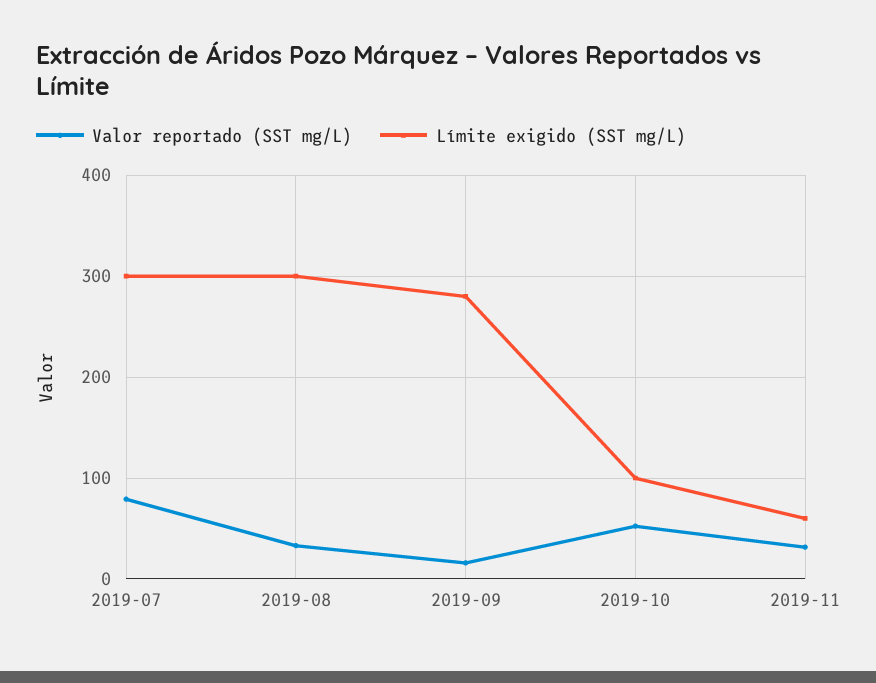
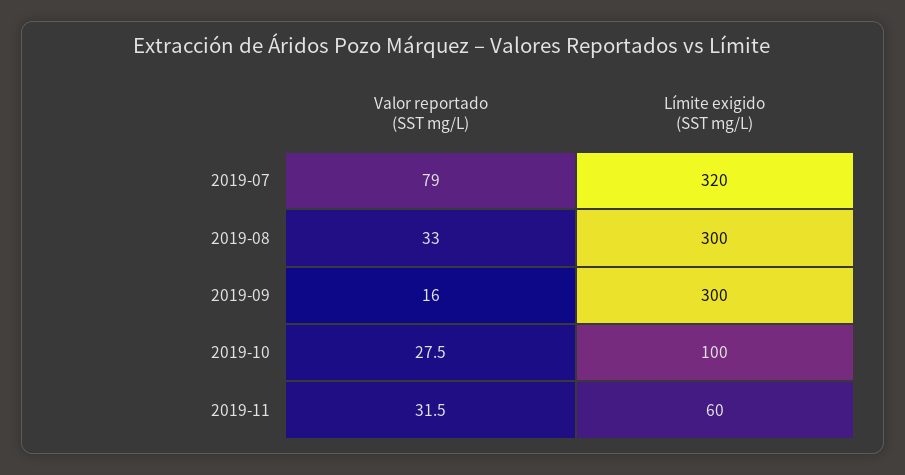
  {
    "Valor reportado (SST mg/L)": {
      "2019-07": 79,
      "2019-08": 33,
      "2019-09": 16,
-     "2019-10": 50,
+     "2019-10": 27.5,
      "2019-11": 31.5
    },
    "Límite exigido (SST mg/L)": {
-     "2019-07": 300,
+     "2019-07": 320,
      "2019-08": 300,
-     "2019-09": 280,
+     "2019-09": 300,
      "2019-10": 100,
      "2019-11": 60
    }
  }

